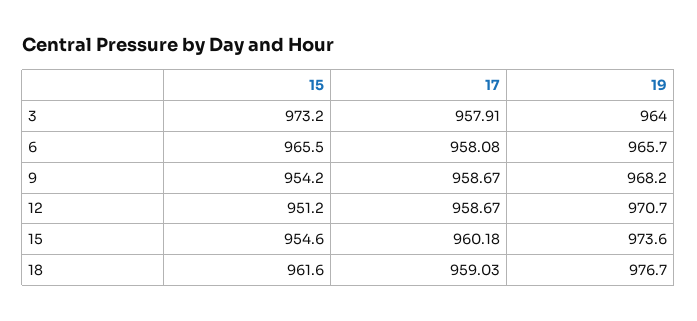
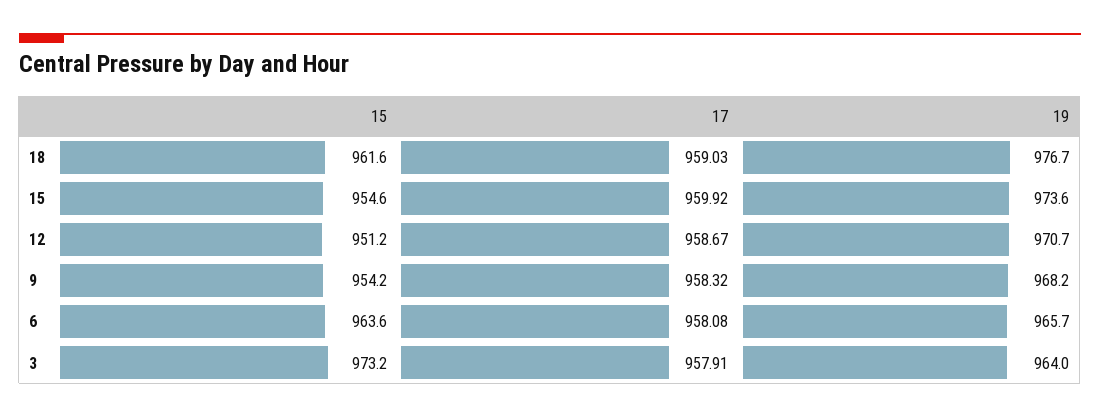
  {
    "15": {
      "3": 973.2,
-     "6": 965.5,
+     "6": 963.6,
      "9": 954.2,
      "12": 951.2,
      "15": 954.6,
      "18": 961.6
    },
    "17": {
      "3": 957.91,
      "6": 958.08,
-     "9": 958.67,
+     "9": 958.32,
      "12": 958.67,
-     "15": 960.18,
+     "15": 959.92,
      "18": 959.03
    },
    "19": {
      "3": 964,
      "6": 965.7,
      "9": 968.2,
      "12": 970.7,
      "15": 973.6,
      "18": 976.7
    }
  }

